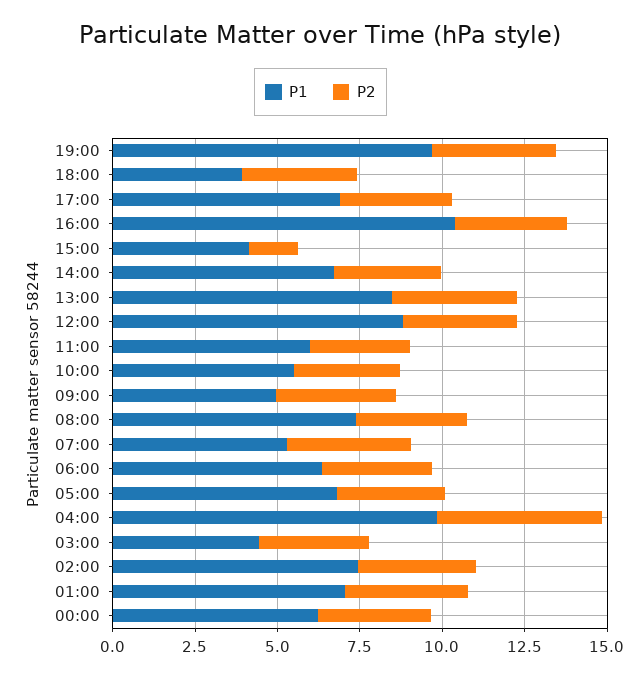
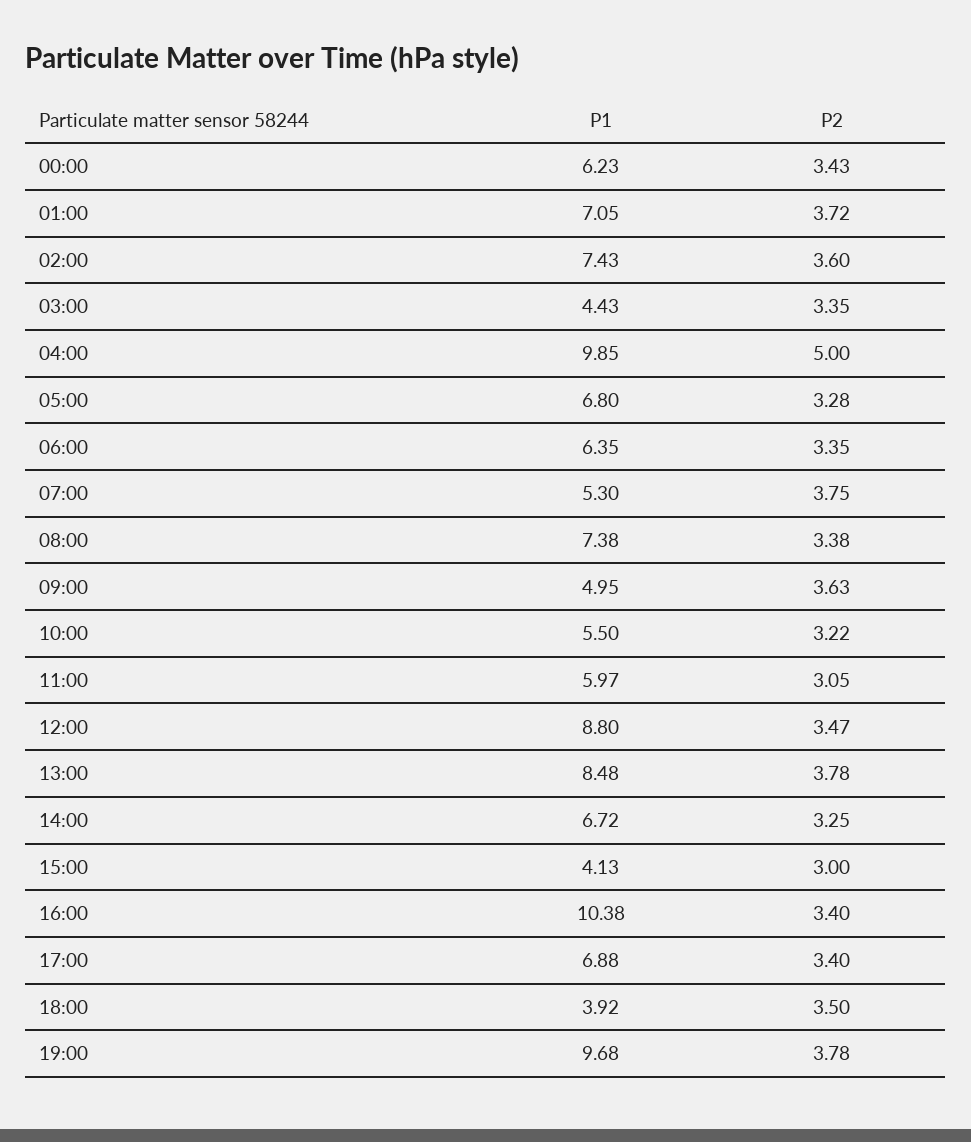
  {
    "P1": {
      "19:00": 9.68,
      "18:00": 3.92,
      "17:00": 6.88,
      "16:00": 10.38,
      "15:00": 4.13,
      "14:00": 6.72,
      "13:00": 8.48,
      "12:00": 8.8,
      "11:00": 5.97,
      "10:00": 5.5,
      "09:00": 4.95,
      "08:00": 7.38,
      "07:00": 5.3,
      "06:00": 6.35,
      "05:00": 6.8,
      "04:00": 9.85,
      "03:00": 4.43,
      "02:00": 7.43,
      "01:00": 7.05,
      "00:00": 6.23
    },
    "P2": {
      "19:00": 3.78,
      "18:00": 3.5,
      "17:00": 3.4,
      "16:00": 3.4,
-     "15:00": 1.5,
+     "15:00": 3,
      "14:00": 3.25,
      "13:00": 3.78,
      "12:00": 3.47,
      "11:00": 3.05,
      "10:00": 3.22,
      "09:00": 3.63,
      "08:00": 3.38,
      "07:00": 3.75,
      "06:00": 3.35,
      "05:00": 3.28,
      "04:00": 5,
      "03:00": 3.35,
      "02:00": 3.6,
      "01:00": 3.72,
      "00:00": 3.43
    }
  }

